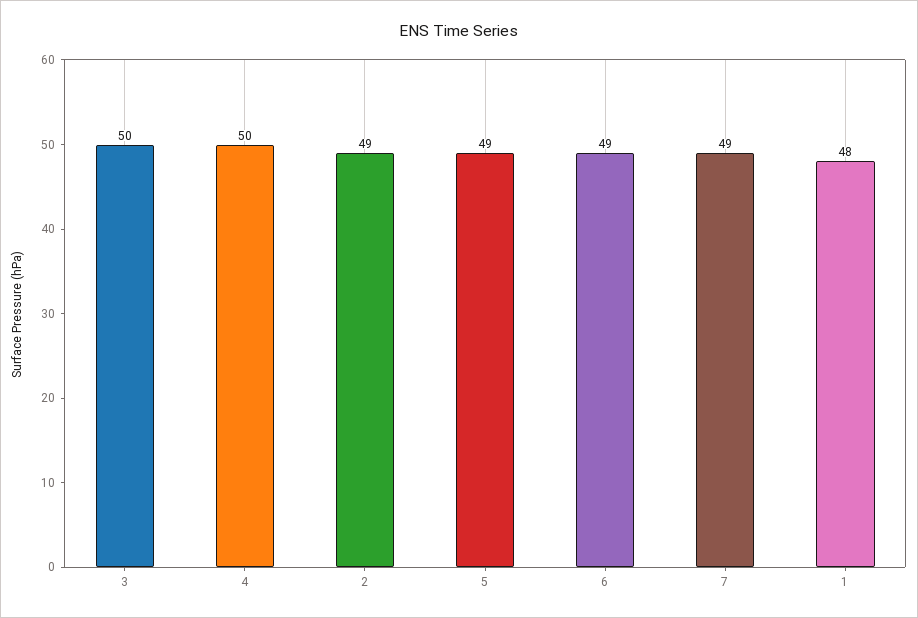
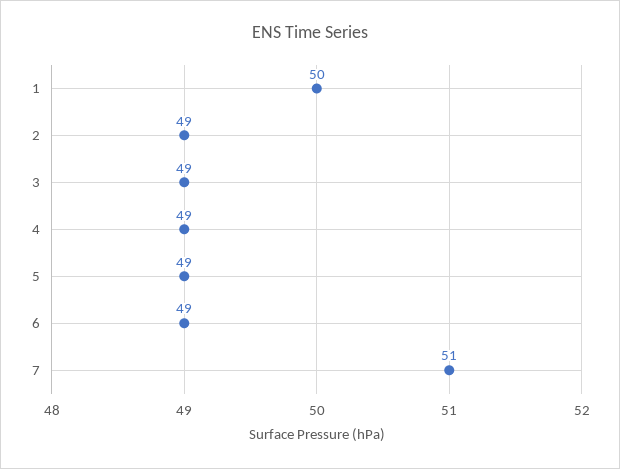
  {
-   "3": 50,
+   "3": 49,
-   "4": 50,
+   "4": 49,
    "2": 49,
    "5": 49,
    "6": 49,
-   "7": 49,
+   "7": 51,
-   "1": 48
+   "1": 50
  }

